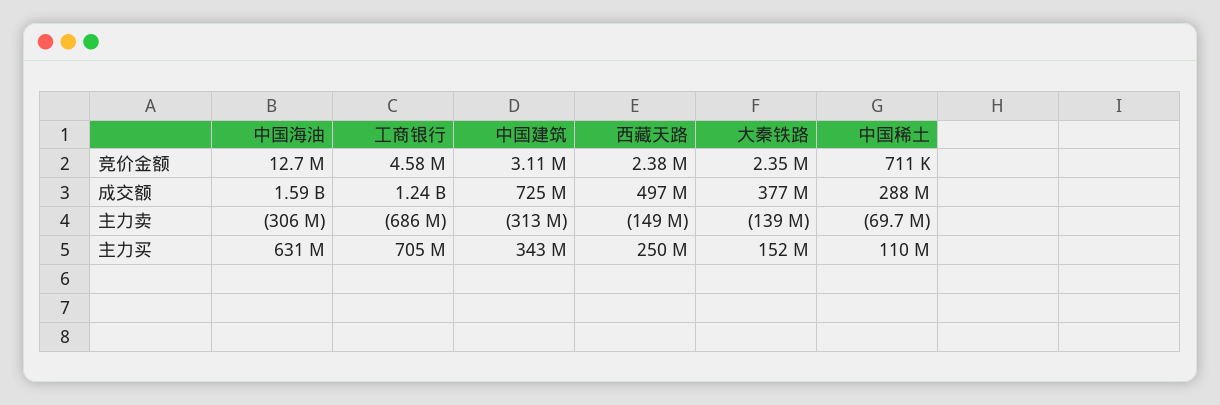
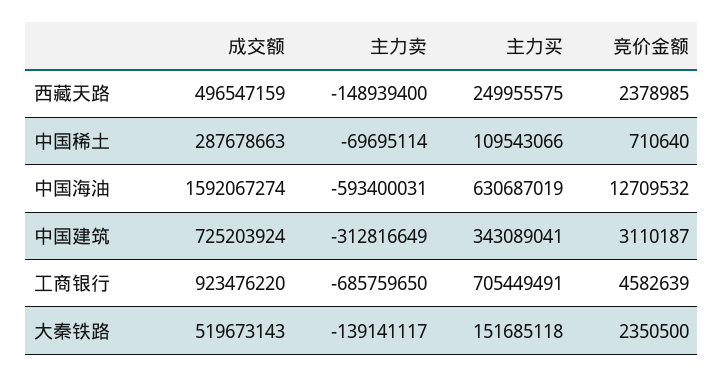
  {
    "中国海油": {
      "竞价金额": 12709532,
      "成交额": 1592067274,
-     "主力卖": -306000000,
+     "主力卖": -593400031,
      "主力买": 630687019
    },
    "工商银行": {
      "竞价金额": 4582639,
-     "成交额": 1240000000,
+     "成交额": 923476220,
      "主力卖": -685759650,
      "主力买": 705449491
    },
    "中国建筑": {
      "竞价金额": 3110187,
      "成交额": 725203924,
      "主力卖": -312816649,
      "主力买": 343089041
    },
    "西藏天路": {
      "竞价金额": 2378985,
      "成交额": 496547159,
      "主力卖": -148939400,
      "主力买": 249955575
    },
    "大秦铁路": {
      "竞价金额": 2350500,
-     "成交额": 377000000,
+     "成交额": 519673143,
      "主力卖": -139141117,
      "主力买": 151685118
    },
    "中国稀土": {
      "竞价金额": 710640,
      "成交额": 287678663,
      "主力卖": -69695114,
      "主力买": 109543066
    }
  }

